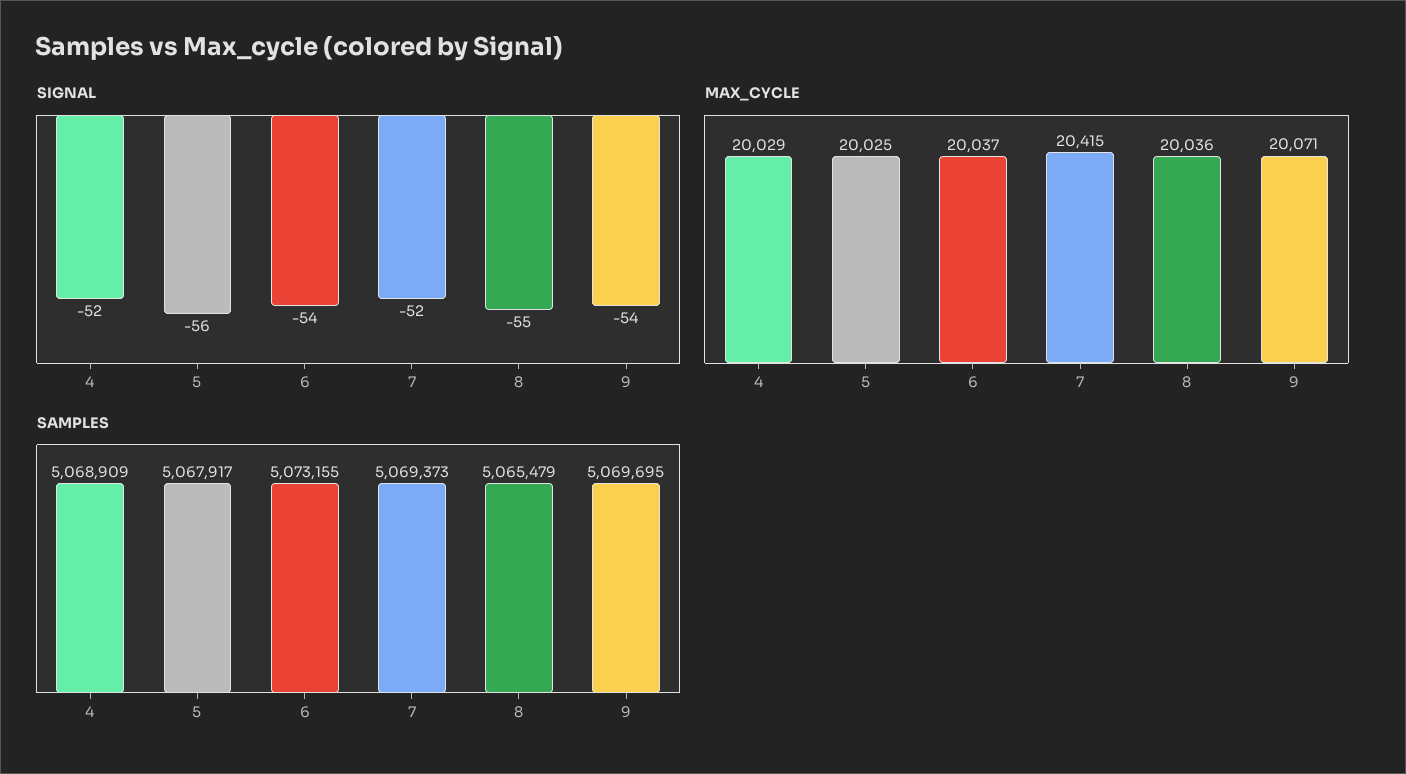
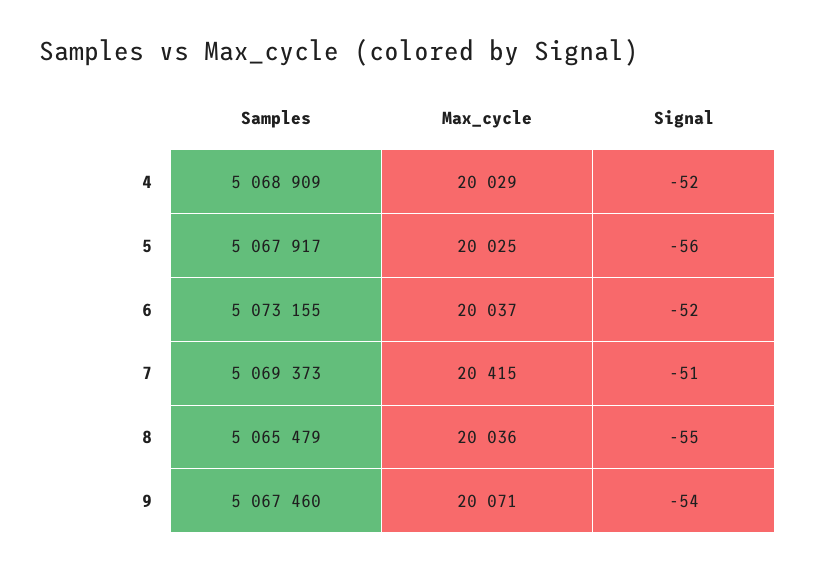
  {
    "SIGNAL": {
      "4": -52,
      "5": -56,
-     "6": -54,
+     "6": -52,
-     "7": -52,
+     "7": -51,
      "8": -55,
      "9": -54
    },
    "MAX_CYCLE": {
      "4": 20029,
      "5": 20025,
      "6": 20037,
      "7": 20415,
      "8": 20036,
      "9": 20071
    },
    "SAMPLES": {
      "4": 5068909,
      "5": 5067917,
      "6": 5073155,
      "7": 5069373,
      "8": 5065479,
-     "9": 5069695
+     "9": 5067460
    }
  }

